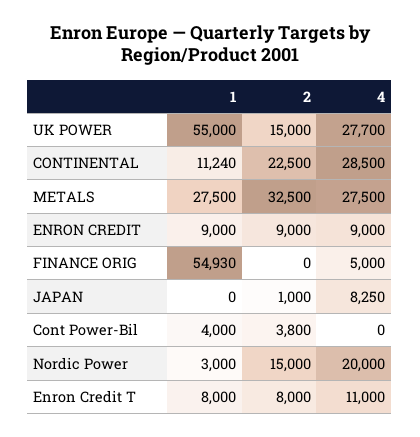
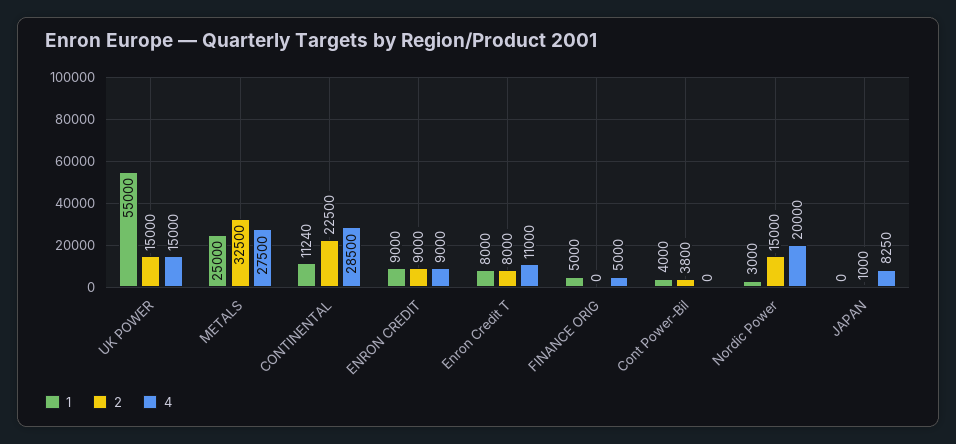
  {
    "1": {
      "UK POWER": 55000,
      "CONTINENTAL": 11240,
-     "METALS": 27500,
+     "METALS": 25000,
      "ENRON CREDIT": 9000,
-     "FINANCE ORIG": 54930,
+     "FINANCE ORIG": 5000,
      "JAPAN": 0,
      "Cont Power-Bil": 4000,
      "Nordic Power": 3000,
      "Enron Credit T": 8000
    },
    "2": {
      "UK POWER": 15000,
      "CONTINENTAL": 22500,
      "METALS": 32500,
      "ENRON CREDIT": 9000,
      "FINANCE ORIG": 0,
      "JAPAN": 1000,
      "Cont Power-Bil": 3800,
      "Nordic Power": 15000,
      "Enron Credit T": 8000
    },
    "4": {
-     "UK POWER": 27700,
+     "UK POWER": 15000,
      "CONTINENTAL": 28500,
      "METALS": 27500,
      "ENRON CREDIT": 9000,
      "FINANCE ORIG": 5000,
      "JAPAN": 8250,
      "Cont Power-Bil": 0,
      "Nordic Power": 20000,
      "Enron Credit T": 11000
    }
  }

